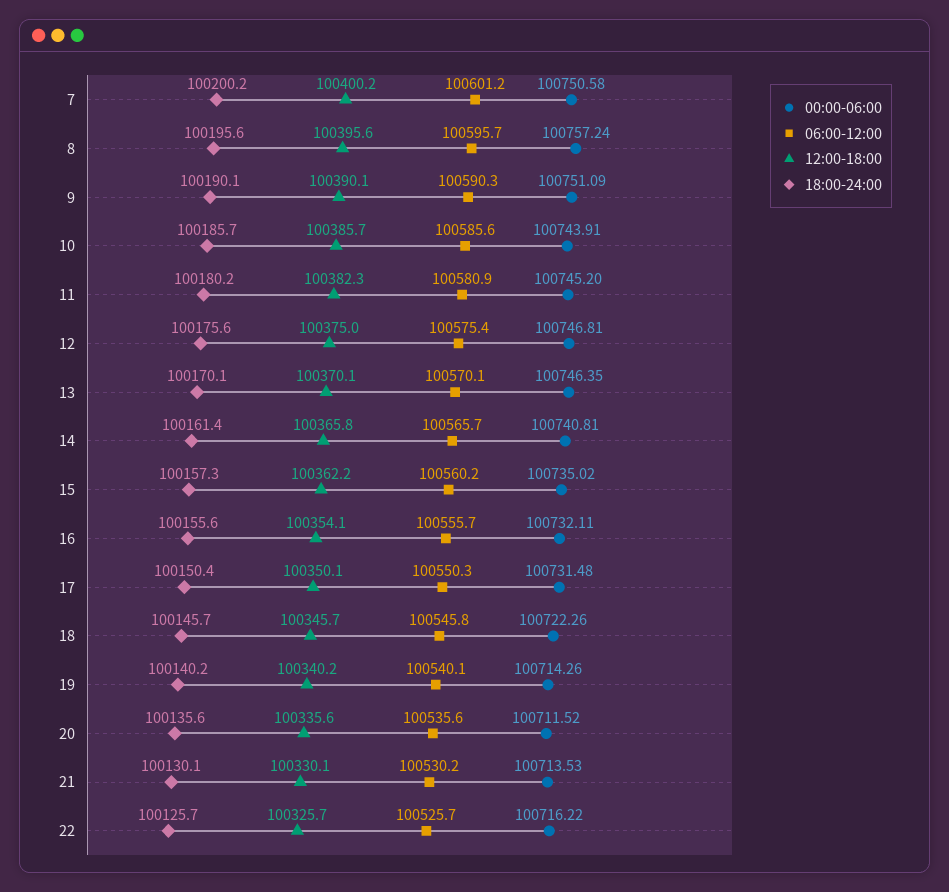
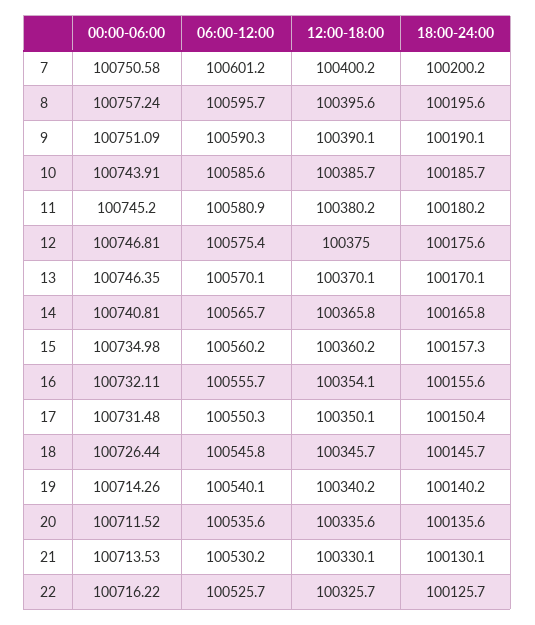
  {
    "00:00-06:00": {
      "7": 100750.58,
      "8": 100757.24,
      "9": 100751.09,
      "10": 100743.91,
      "11": 100745.2,
      "12": 100746.81,
      "13": 100746.35,
      "14": 100740.81,
-     "15": 100735.02,
+     "15": 100734.98,
      "16": 100732.11,
      "17": 100731.48,
-     "18": 100722.26,
+     "18": 100726.44,
      "19": 100714.26,
      "20": 100711.52,
      "21": 100713.53,
      "22": 100716.22
    },
    "06:00-12:00": {
      "7": 100601.2,
      "8": 100595.7,
      "9": 100590.3,
      "10": 100585.6,
      "11": 100580.9,
      "12": 100575.4,
      "13": 100570.1,
      "14": 100565.7,
      "15": 100560.2,
      "16": 100555.7,
      "17": 100550.3,
      "18": 100545.8,
      "19": 100540.1,
      "20": 100535.6,
      "21": 100530.2,
      "22": 100525.7
    },
    "12:00-18:00": {
      "7": 100400.2,
      "8": 100395.6,
      "9": 100390.1,
      "10": 100385.7,
-     "11": 100382.3,
+     "11": 100380.2,
      "12": 100375,
      "13": 100370.1,
      "14": 100365.8,
-     "15": 100362.2,
+     "15": 100360.2,
      "16": 100354.1,
      "17": 100350.1,
      "18": 100345.7,
      "19": 100340.2,
      "20": 100335.6,
      "21": 100330.1,
      "22": 100325.7
    },
    "18:00-24:00": {
      "7": 100200.2,
      "8": 100195.6,
      "9": 100190.1,
      "10": 100185.7,
      "11": 100180.2,
      "12": 100175.6,
      "13": 100170.1,
-     "14": 100161.4,
+     "14": 100165.8,
      "15": 100157.3,
      "16": 100155.6,
      "17": 100150.4,
      "18": 100145.7,
      "19": 100140.2,
      "20": 100135.6,
      "21": 100130.1,
      "22": 100125.7
    }
  }

